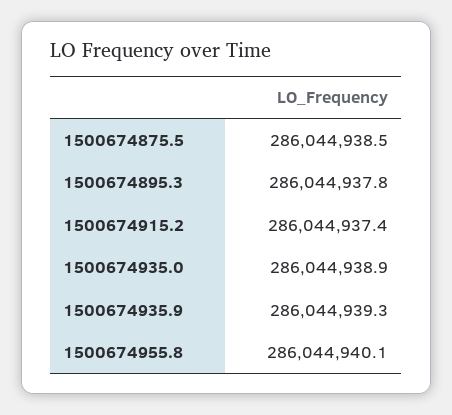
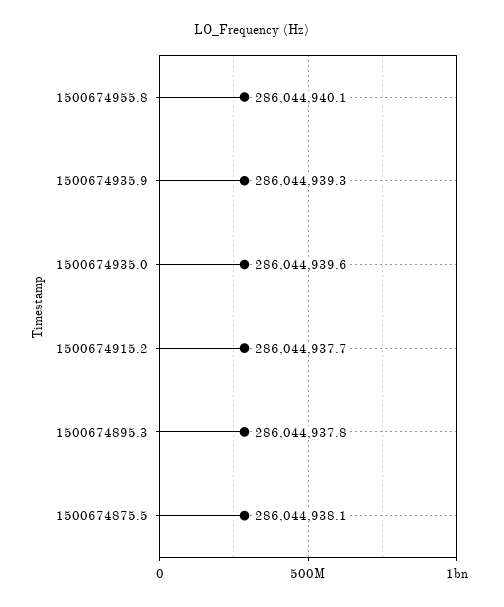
  {
-   "1500674875.5": 286044938.5,
+   "1500674875.5": 286044938.1,
    "1500674895.3": 286044937.8,
-   "1500674915.2": 286044937.4,
+   "1500674915.2": 286044937.7,
-   "1500674935.0": 286044938.9,
+   "1500674935.0": 286044939.6,
    "1500674935.9": 286044939.3,
    "1500674955.8": 286044940.1
  }

